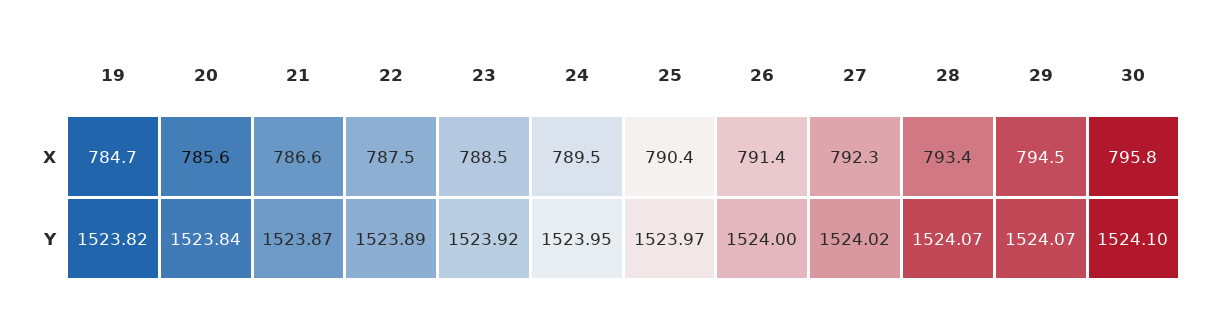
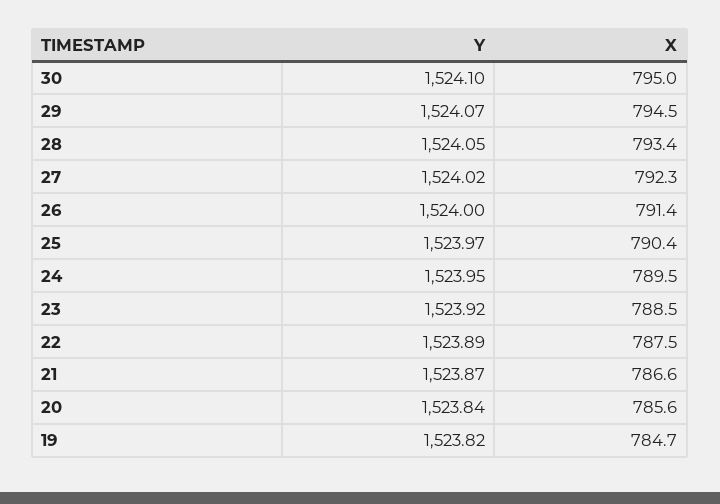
  {
    "19": {
      "X": 784.7,
      "Y": 1523.82
    },
    "20": {
      "X": 785.6,
      "Y": 1523.84
    },
    "21": {
      "X": 786.6,
      "Y": 1523.87
    },
    "22": {
      "X": 787.5,
      "Y": 1523.89
    },
    "23": {
      "X": 788.5,
      "Y": 1523.92
    },
    "24": {
      "X": 789.5,
      "Y": 1523.95
    },
    "25": {
      "X": 790.4,
      "Y": 1523.97
    },
    "26": {
      "X": 791.4,
      "Y": 1524
    },
    "27": {
      "X": 792.3,
      "Y": 1524.02
    },
    "28": {
      "X": 793.4,
-     "Y": 1524.07
+     "Y": 1524.05
    },
    "29": {
      "X": 794.5,
      "Y": 1524.07
    },
    "30": {
-     "X": 795.8,
+     "X": 795,
      "Y": 1524.1
    }
  }

